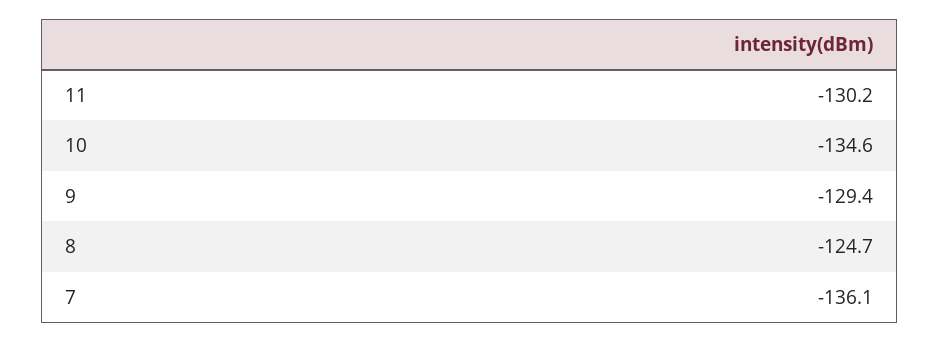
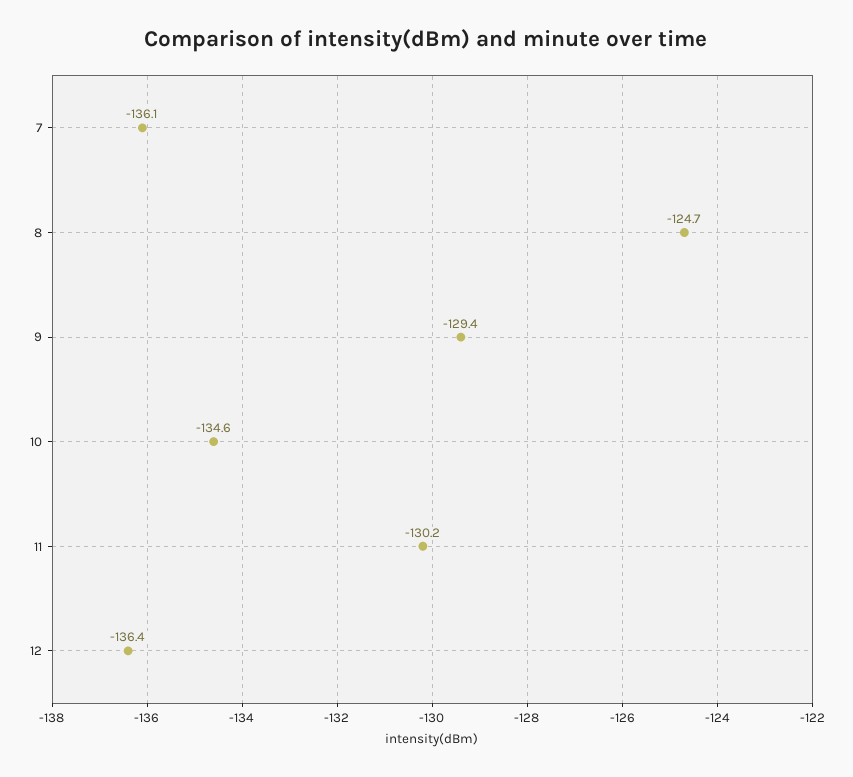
  {
    "11": -130.2,
    "10": -134.6,
    "9": -129.4,
    "8": -124.7,
-   "7": -136.1
+   "7": -136.1,
+   "12": -136.4
  }

